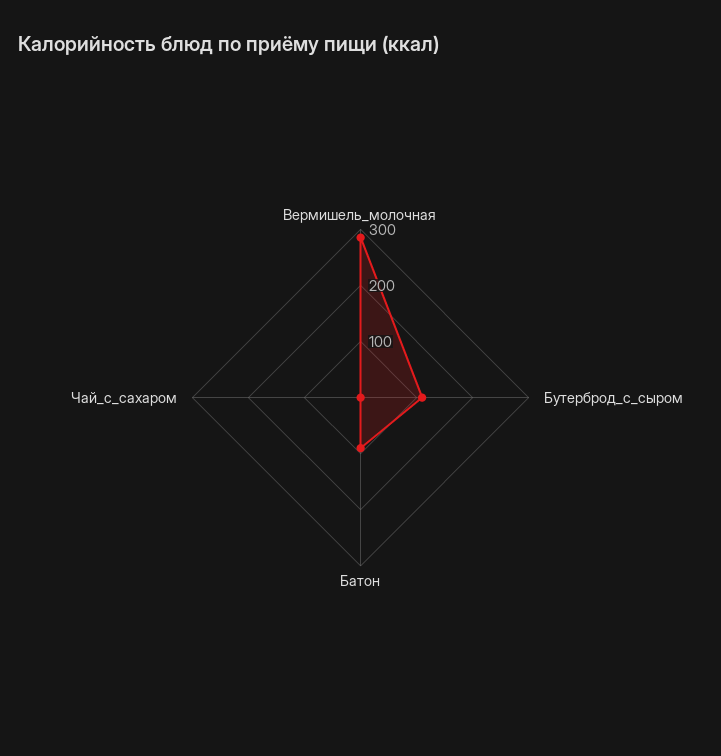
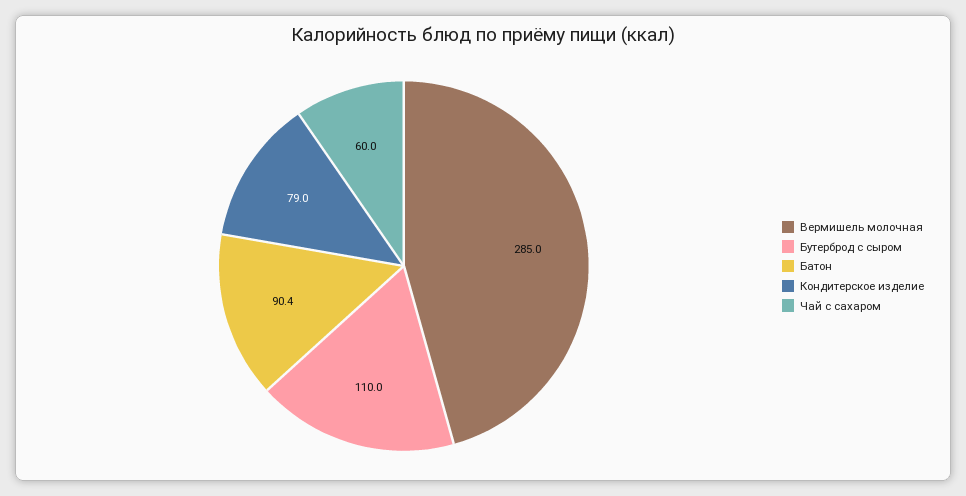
  {
    "Вермишель_молочная": 285,
    "Бутерброд_с_сыром": 110,
    "Батон": 90.4,
-   "Чай_с_сахаром": 0
+   "Чай_с_сахаром": 60,
+   "Кондитерское изделие": 79
  }

